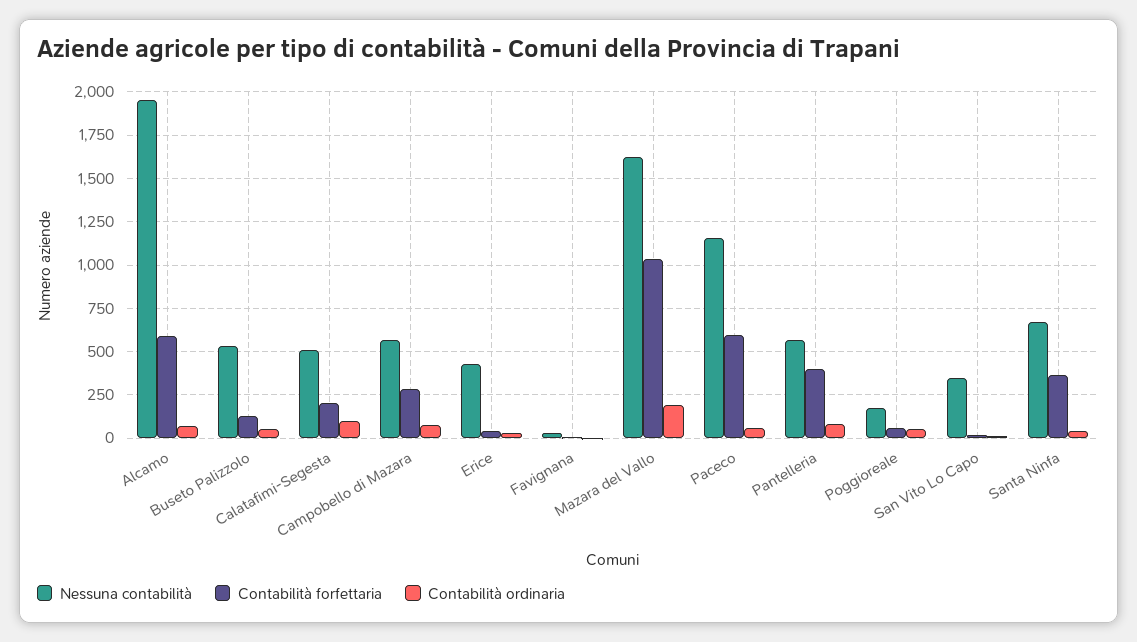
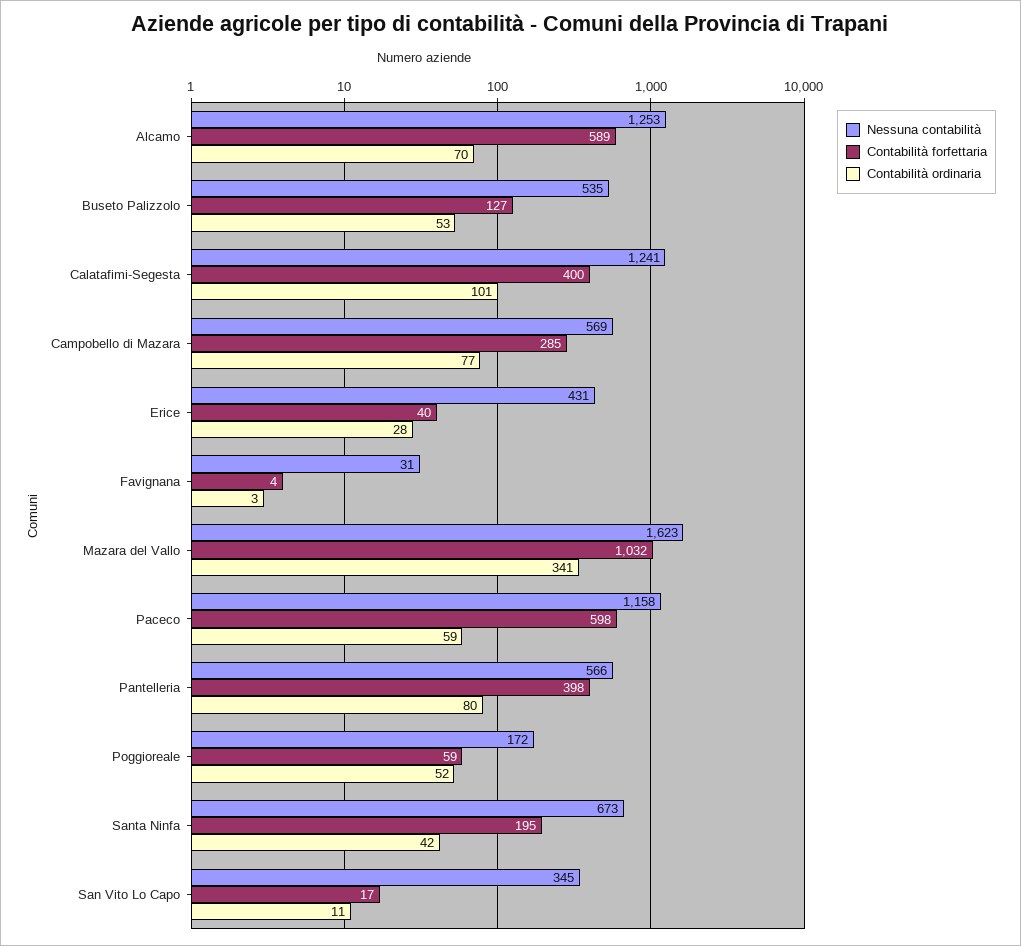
  {
    "Nessuna contabilità": {
-     "Alcamo": 1950,
+     "Alcamo": 1253,
      "Buseto Palizzolo": 535,
-     "Calatafimi-Segesta": 500,
+     "Calatafimi-Segesta": 1241,
      "Campobello di Mazara": 569,
      "Erice": 431,
      "Favignana": 31,
      "Mazara del Vallo": 1623,
      "Paceco": 1158,
      "Pantelleria": 566,
      "Poggioreale": 172,
      "San Vito Lo Capo": 345,
      "Santa Ninfa": 673
    },
    "Contabilità forfettaria": {
      "Alcamo": 589,
      "Buseto Palizzolo": 127,
-     "Calatafimi-Segesta": 200,
+     "Calatafimi-Segesta": 400,
      "Campobello di Mazara": 285,
      "Erice": 40,
      "Favignana": 4,
      "Mazara del Vallo": 1032,
      "Paceco": 598,
      "Pantelleria": 398,
      "Poggioreale": 59,
      "San Vito Lo Capo": 17,
-     "Santa Ninfa": 350
+     "Santa Ninfa": 195
    },
    "Contabilità ordinaria": {
      "Alcamo": 70,
      "Buseto Palizzolo": 53,
      "Calatafimi-Segesta": 101,
      "Campobello di Mazara": 77,
      "Erice": 28,
      "Favignana": 3,
-     "Mazara del Vallo": 200,
+     "Mazara del Vallo": 341,
      "Paceco": 59,
      "Pantelleria": 80,
      "Poggioreale": 52,
      "San Vito Lo Capo": 11,
      "Santa Ninfa": 42
    }
  }

